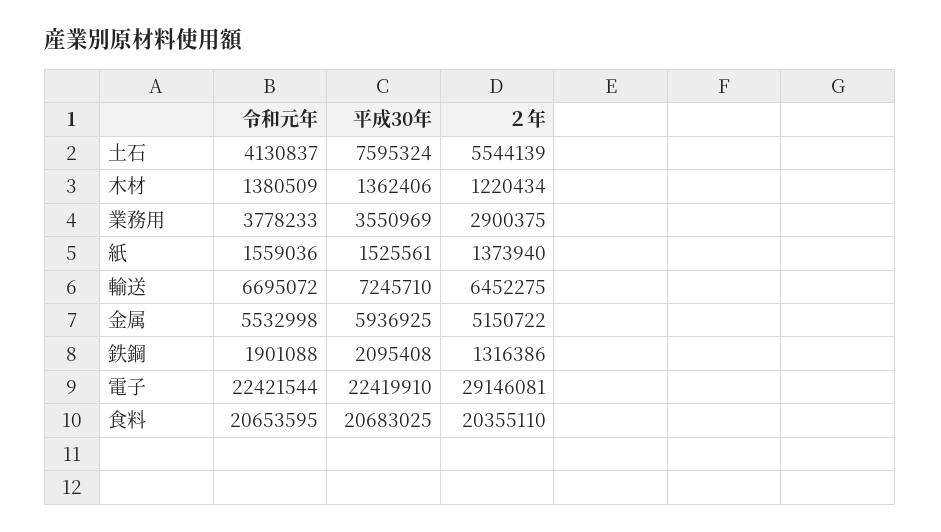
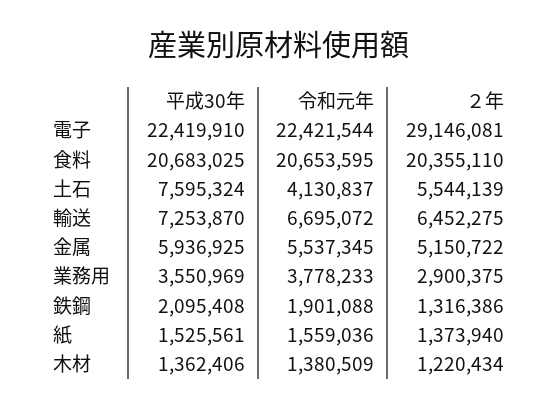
  {
    "令和元年": {
      "土石": 4130837,
      "木材": 1380509,
      "業務用": 3778233,
      "紙": 1559036,
      "輸送": 6695072,
-     "金属": 5532998,
+     "金属": 5537345,
      "鉄鋼": 1901088,
      "電子": 22421544,
      "食料": 20653595
    },
    "平成30年": {
      "土石": 7595324,
      "木材": 1362406,
      "業務用": 3550969,
      "紙": 1525561,
-     "輸送": 7245710,
+     "輸送": 7253870,
      "金属": 5936925,
      "鉄鋼": 2095408,
      "電子": 22419910,
      "食料": 20683025
    },
    "２年": {
      "土石": 5544139,
      "木材": 1220434,
      "業務用": 2900375,
      "紙": 1373940,
      "輸送": 6452275,
      "金属": 5150722,
      "鉄鋼": 1316386,
      "電子": 29146081,
      "食料": 20355110
    }
  }

